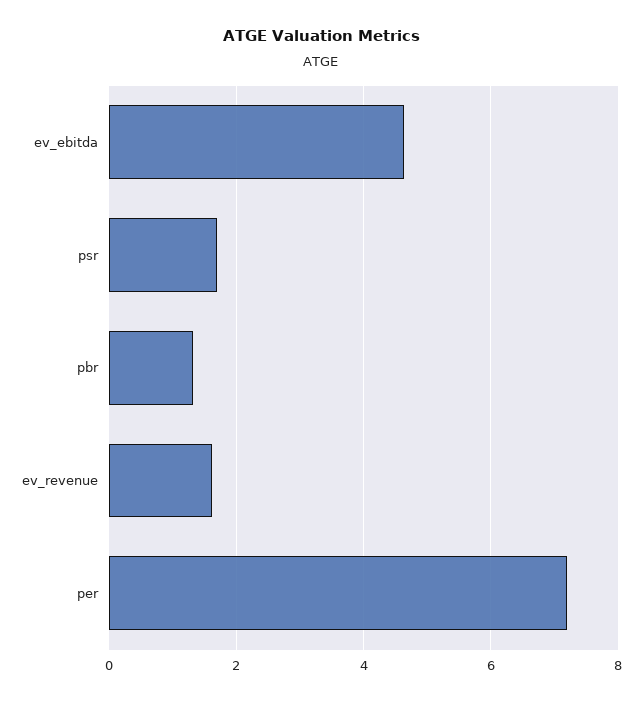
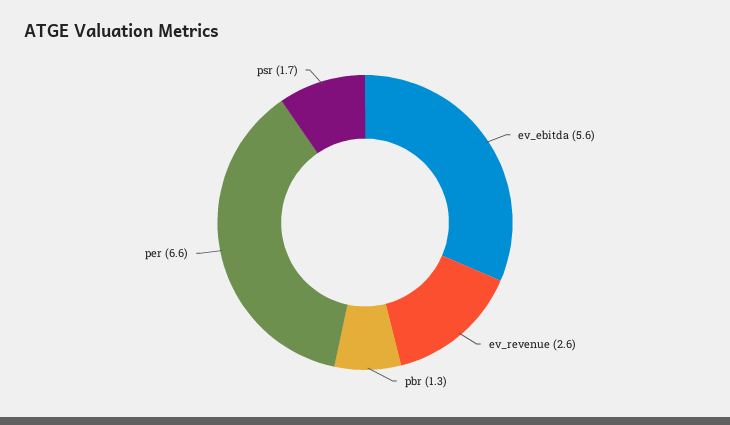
  {
-   "ev_ebitda": 4.6,
+   "ev_ebitda": 5.6,
    "psr": 1.7,
    "pbr": 1.3,
-   "ev_revenue": 1.6,
+   "ev_revenue": 2.6,
-   "per": 7.2
+   "per": 6.6
  }

